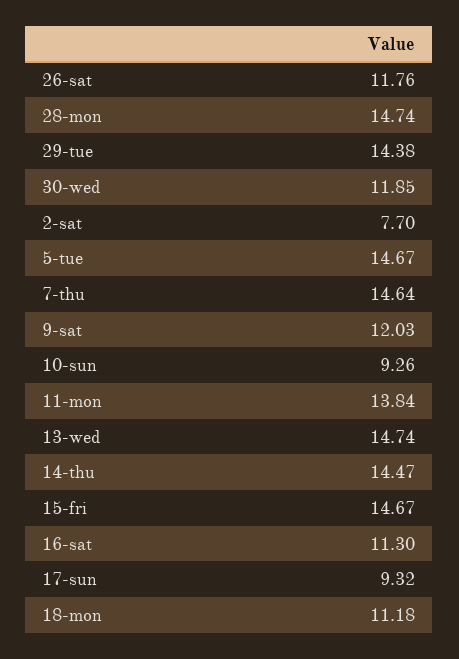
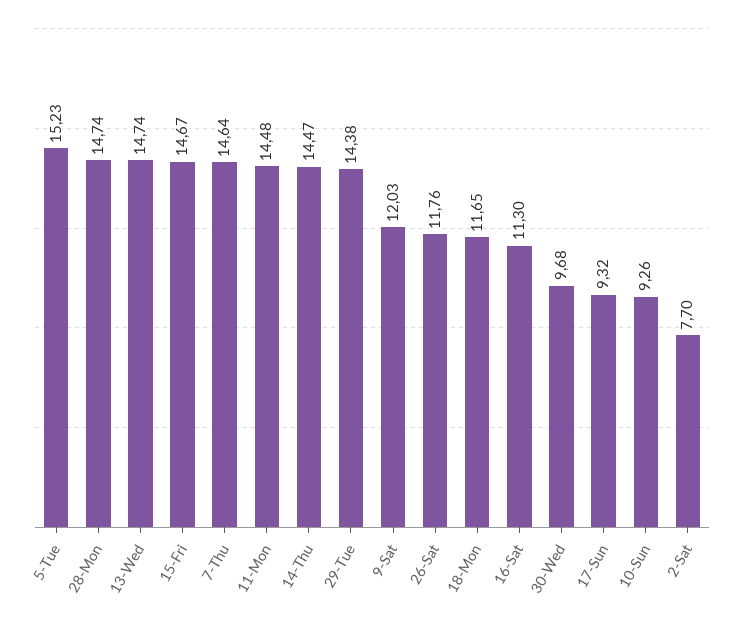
  {
    "26-sat": 11.76,
    "28-mon": 14.74,
    "29-tue": 14.38,
-   "30-wed": 11.85,
+   "30-wed": 9.68,
    "2-sat": 7.7,
-   "5-tue": 14.67,
+   "5-tue": 15.23,
    "7-thu": 14.64,
    "9-sat": 12.03,
    "10-sun": 9.26,
-   "11-mon": 13.84,
+   "11-mon": 14.48,
    "13-wed": 14.74,
    "14-thu": 14.47,
    "15-fri": 14.67,
    "16-sat": 11.3,
    "17-sun": 9.32,
-   "18-mon": 11.18
+   "18-mon": 11.65
  }

